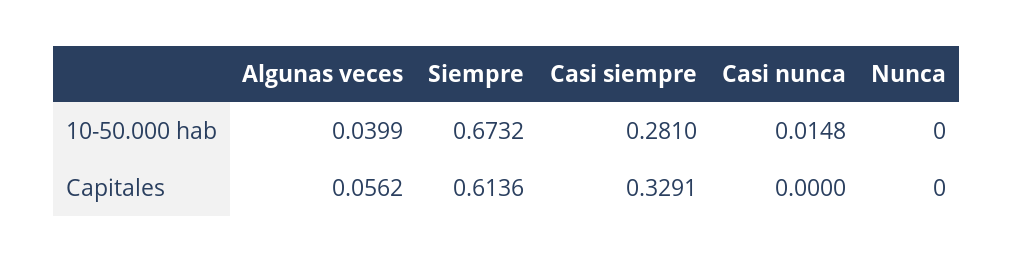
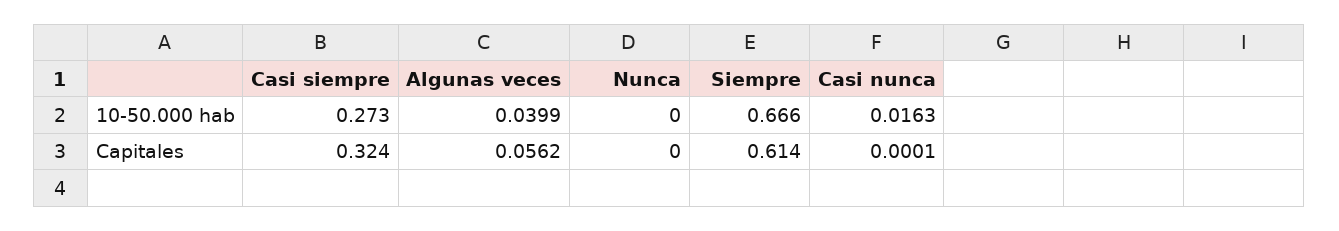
  {
    "Algunas veces": {
      "10-50.000 hab": 0.0399,
      "Capitales": 0.0562
    },
    "Siempre": {
-     "10-50.000 hab": 0.6732,
+     "10-50.000 hab": 0.666,
      "Capitales": 0.6136
    },
    "Casi siempre": {
-     "10-50.000 hab": 0.281,
+     "10-50.000 hab": 0.273,
-     "Capitales": 0.3291
+     "Capitales": 0.324
    },
    "Casi nunca": {
-     "10-50.000 hab": 0.0148,
+     "10-50.000 hab": 0.0163,
-     "Capitales": 0
+     "Capitales": 0.0001
    },
    "Nunca": {
      "10-50.000 hab": 0,
      "Capitales": 0
    }
  }

